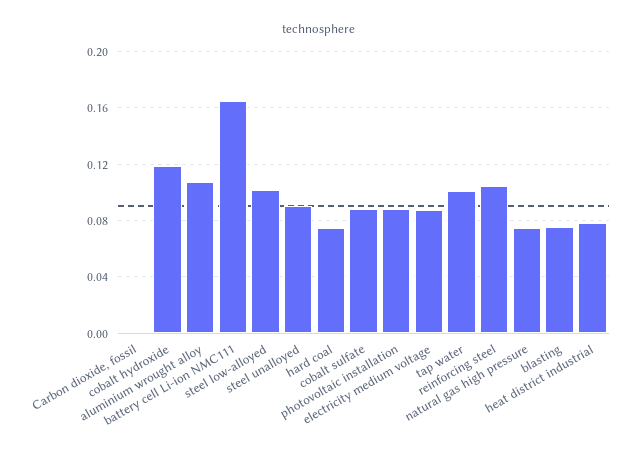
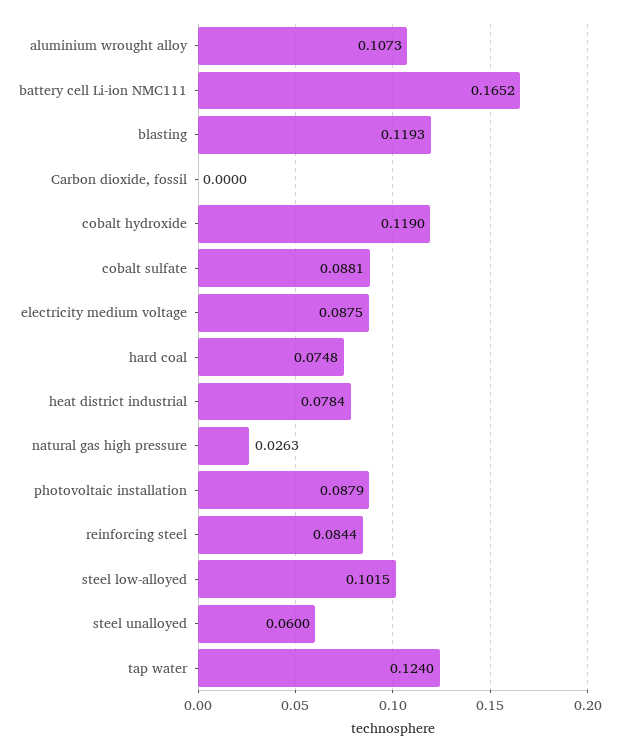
  {
    "Carbon dioxide, fossil": 0,
    "cobalt hydroxide": 0.119,
    "aluminium wrought alloy": 0.1073,
    "battery cell Li-ion NMC111": 0.1652,
    "steel low-alloyed": 0.1015,
-   "steel unalloyed": 0.09,
+   "steel unalloyed": 0.06,
    "hard coal": 0.0748,
    "cobalt sulfate": 0.0881,
    "photovoltaic installation": 0.0879,
    "electricity medium voltage": 0.0875,
-   "tap water": 0.1,
+   "tap water": 0.124,
-   "reinforcing steel": 0.105,
+   "reinforcing steel": 0.0844,
-   "natural gas high pressure": 0.075,
+   "natural gas high pressure": 0.0263,
-   "blasting": 0.075,
+   "blasting": 0.1193,
    "heat district industrial": 0.0784
  }

